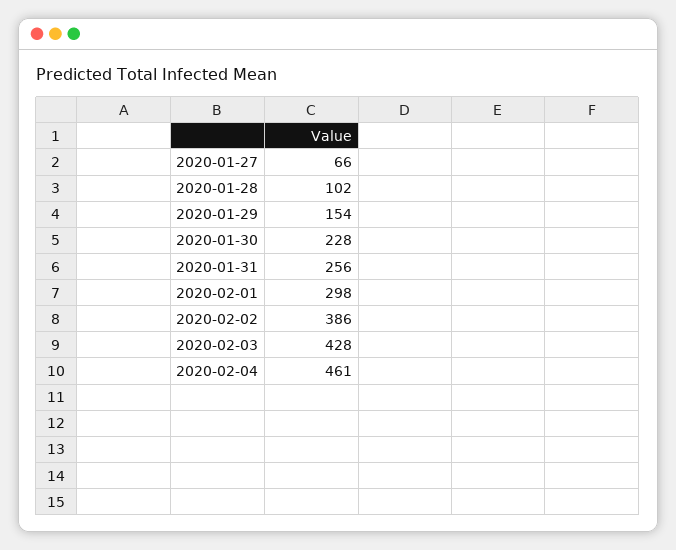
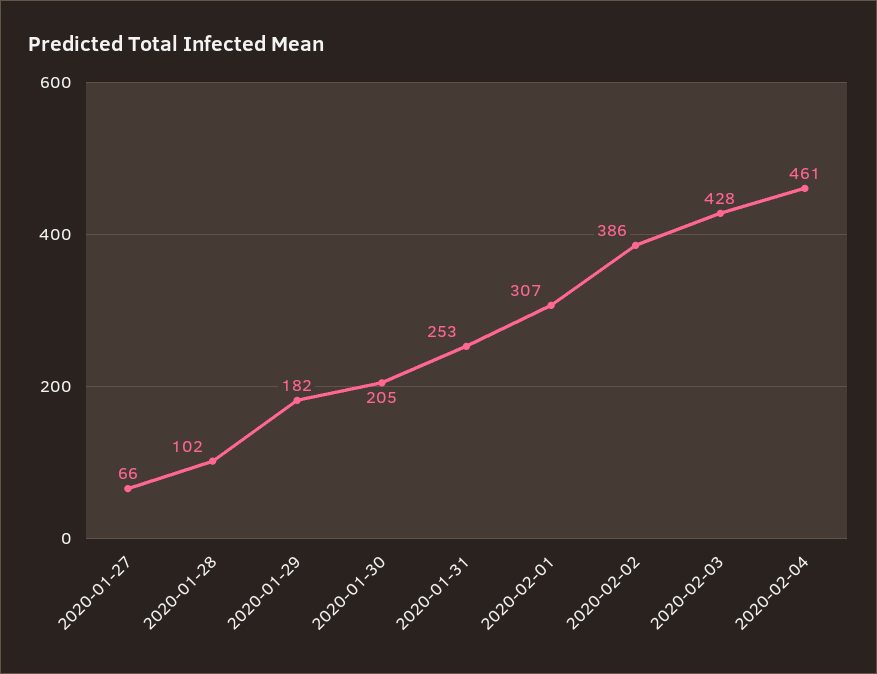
  {
    "2020-01-27": 66,
    "2020-01-28": 102,
-   "2020-01-29": 154,
+   "2020-01-29": 182,
-   "2020-01-30": 228,
+   "2020-01-30": 205,
-   "2020-01-31": 256,
+   "2020-01-31": 253,
-   "2020-02-01": 298,
+   "2020-02-01": 307,
    "2020-02-02": 386,
    "2020-02-03": 428,
    "2020-02-04": 461
  }

